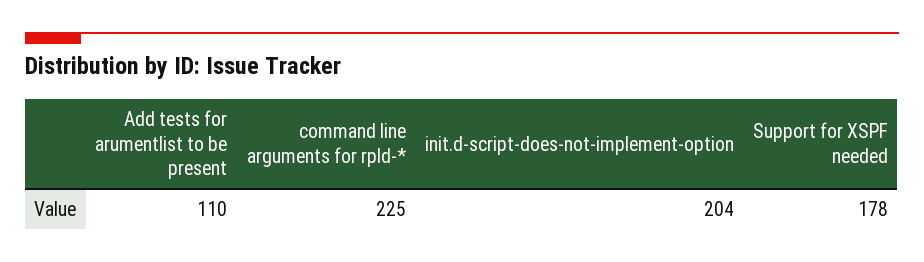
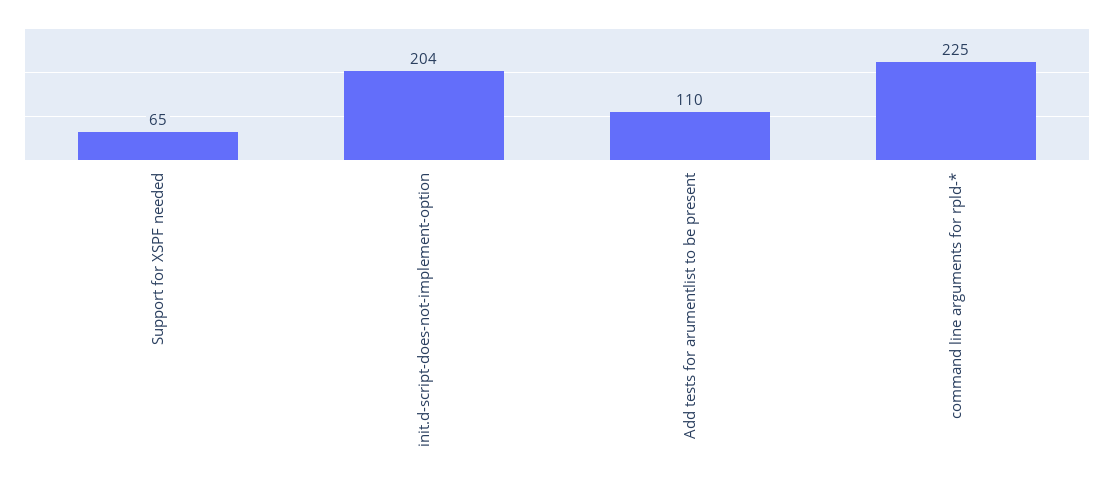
  {
    "Add tests for arumentlist to be present": 110,
    "command line arguments for rpld-*": 225,
    "init.d-script-does-not-implement-option": 204,
-   "Support for XSPF needed": 178
+   "Support for XSPF needed": 65
  }

